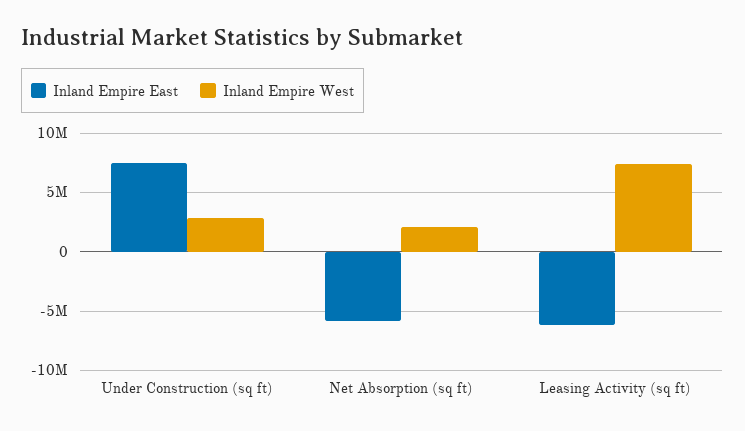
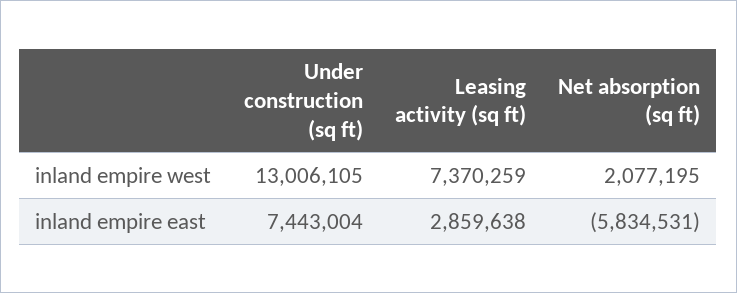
  {
    "Inland Empire East": {
      "Under Construction (sq ft)": 7443004,
      "Net Absorption (sq ft)": -5834531,
-     "Leasing Activity (sq ft)": -6000000
+     "Leasing Activity (sq ft)": 2859638
    },
    "Inland Empire West": {
-     "Under Construction (sq ft)": 3000000,
+     "Under Construction (sq ft)": 13006105,
      "Net Absorption (sq ft)": 2077195,
      "Leasing Activity (sq ft)": 7370259
    }
  }

